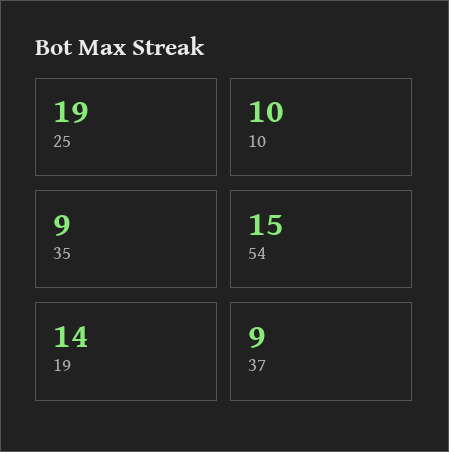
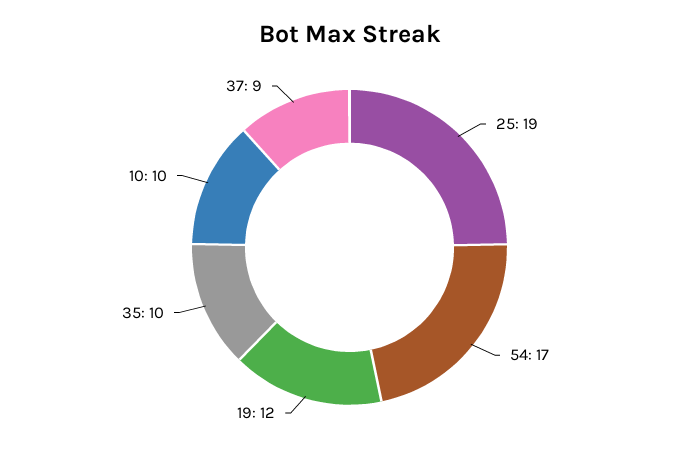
  {
    "25": 19,
    "10": 10,
-   "35": 9,
+   "35": 10,
-   "54": 15,
+   "54": 17,
-   "19": 14,
+   "19": 12,
    "37": 9
  }

